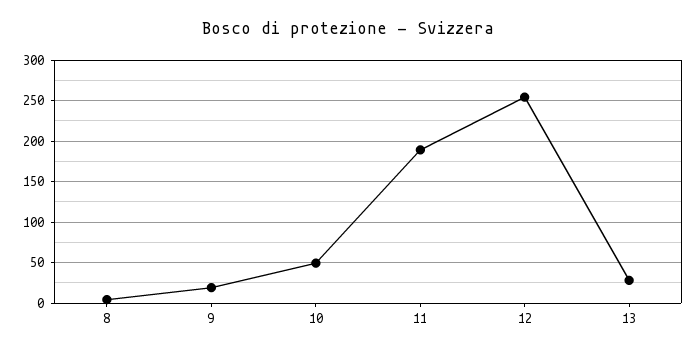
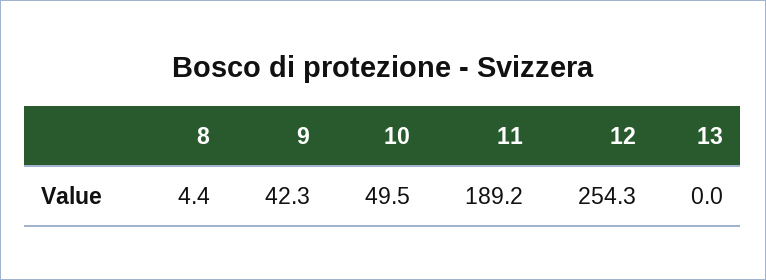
  {
    "8": 4.4,
-   "9": 20,
+   "9": 42.3,
    "10": 49.5,
    "11": 189.2,
    "12": 254.3,
-   "13": 30
+   "13": 0
  }

